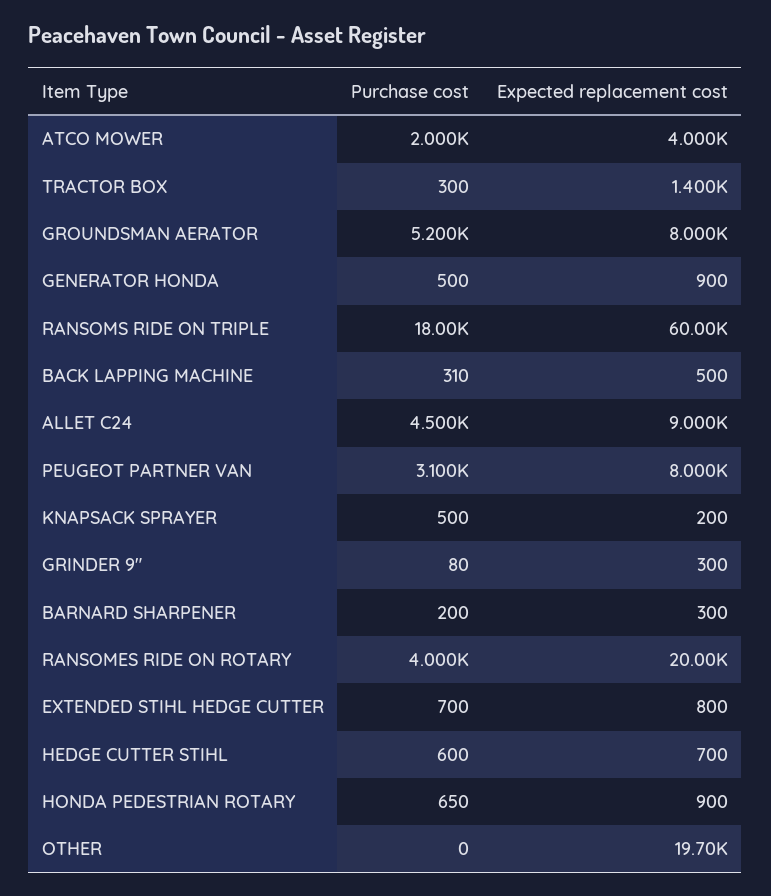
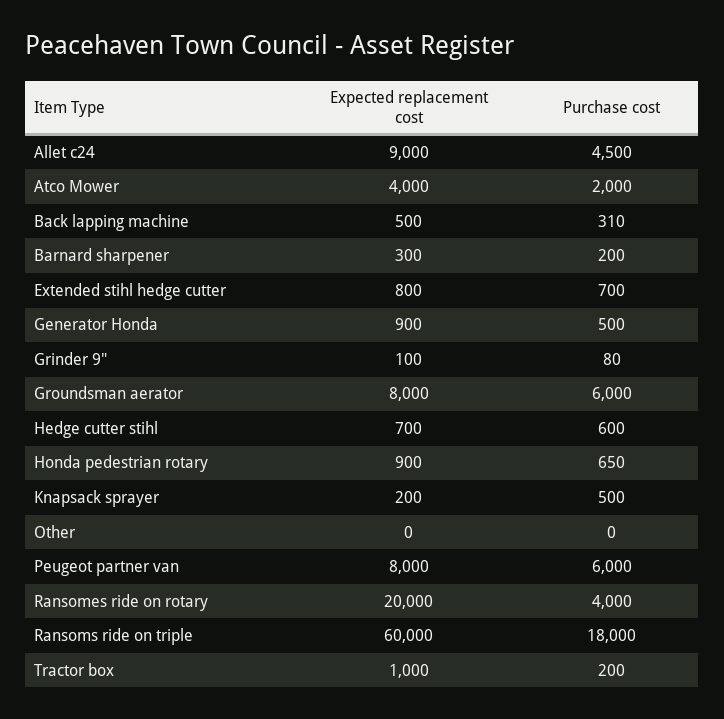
  {
    "Purchase cost": {
      "ATCO MOWER": 2000,
-     "TRACTOR BOX": 300,
+     "TRACTOR BOX": 200,
-     "GROUNDSMAN AERATOR": 5200,
+     "GROUNDSMAN AERATOR": 6000,
      "GENERATOR HONDA": 500,
      "RANSOMS RIDE ON TRIPLE": 18000,
      "BACK LAPPING MACHINE": 310,
      "ALLET C24": 4500,
-     "PEUGEOT PARTNER VAN": 3100,
+     "PEUGEOT PARTNER VAN": 6000,
      "KNAPSACK SPRAYER": 500,
      "GRINDER 9\"": 80,
      "BARNARD SHARPENER": 200,
      "RANSOMES RIDE ON ROTARY": 4000,
      "EXTENDED STIHL HEDGE CUTTER": 700,
      "HEDGE CUTTER STIHL": 600,
      "HONDA PEDESTRIAN ROTARY": 650,
      "OTHER": 0
    },
    "Expected replacement cost": {
      "ATCO MOWER": 4000,
-     "TRACTOR BOX": 1400,
+     "TRACTOR BOX": 1000,
      "GROUNDSMAN AERATOR": 8000,
      "GENERATOR HONDA": 900,
      "RANSOMS RIDE ON TRIPLE": 60000,
      "BACK LAPPING MACHINE": 500,
      "ALLET C24": 9000,
      "PEUGEOT PARTNER VAN": 8000,
      "KNAPSACK SPRAYER": 200,
-     "GRINDER 9\"": 300,
+     "GRINDER 9\"": 100,
      "BARNARD SHARPENER": 300,
      "RANSOMES RIDE ON ROTARY": 20000,
      "EXTENDED STIHL HEDGE CUTTER": 800,
      "HEDGE CUTTER STIHL": 700,
      "HONDA PEDESTRIAN ROTARY": 900,
-     "OTHER": 19700
+     "OTHER": 0
    }
  }

